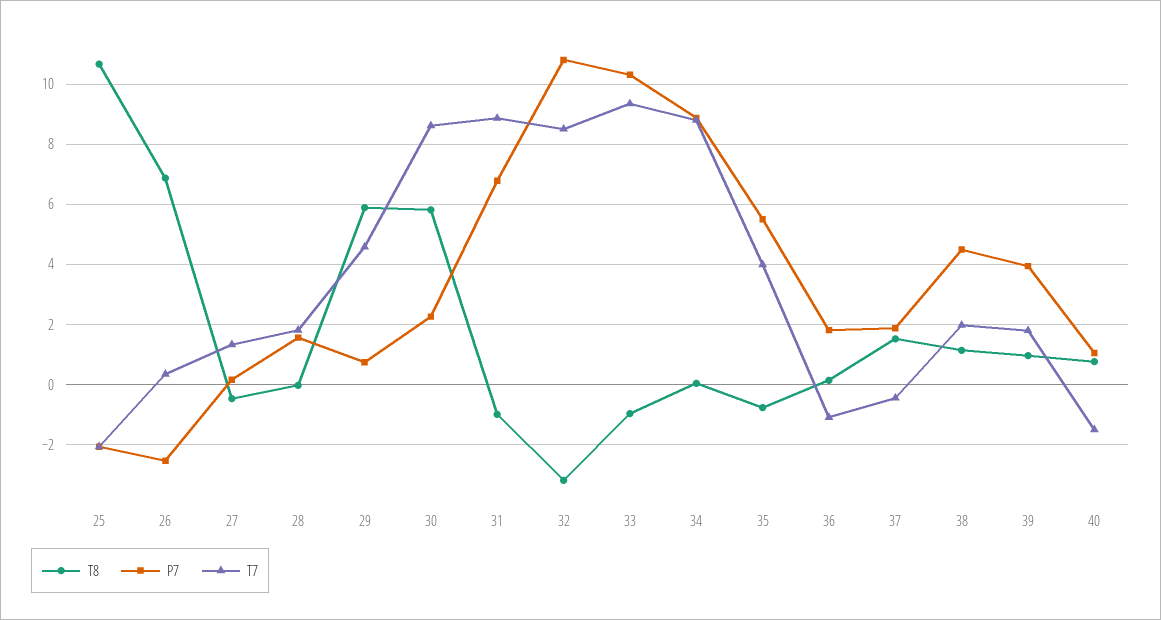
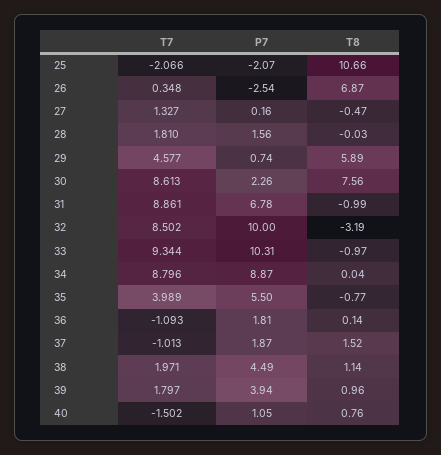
  {
    "T8": {
      "25": 10.66,
      "26": 6.87,
      "27": -0.47,
      "28": -0.03,
      "29": 5.89,
-     "30": 5.8,
+     "30": 7.56,
      "31": -0.99,
      "32": -3.19,
      "33": -0.97,
      "34": 0.04,
      "35": -0.77,
      "36": 0.14,
      "37": 1.52,
      "38": 1.14,
      "39": 0.96,
      "40": 0.76
    },
    "P7": {
      "25": -2.07,
      "26": -2.54,
      "27": 0.16,
      "28": 1.56,
      "29": 0.74,
      "30": 2.26,
      "31": 6.78,
-     "32": 10.8,
+     "32": 10,
      "33": 10.31,
      "34": 8.87,
      "35": 5.5,
      "36": 1.81,
      "37": 1.87,
      "38": 4.49,
      "39": 3.94,
      "40": 1.05
    },
    "T7": {
      "25": -2.066,
      "26": 0.348,
      "27": 1.327,
      "28": 1.81,
      "29": 4.577,
      "30": 8.613,
      "31": 8.861,
      "32": 8.502,
      "33": 9.344,
      "34": 8.796,
      "35": 3.989,
      "36": -1.093,
-     "37": -0.4,
+     "37": -1.013,
      "38": 1.971,
      "39": 1.797,
      "40": -1.502
    }
  }

